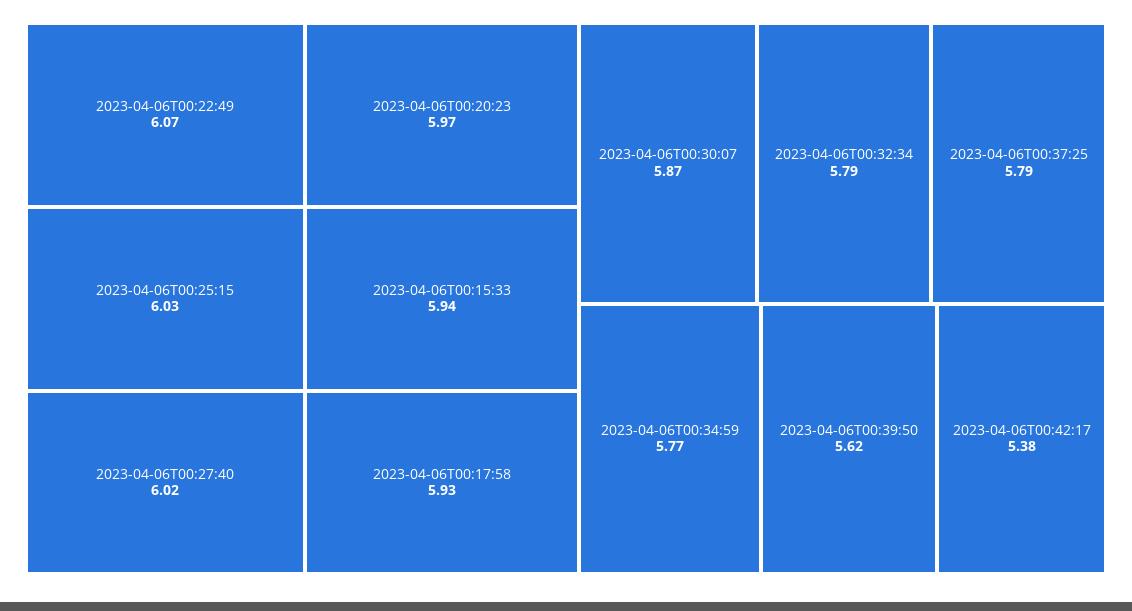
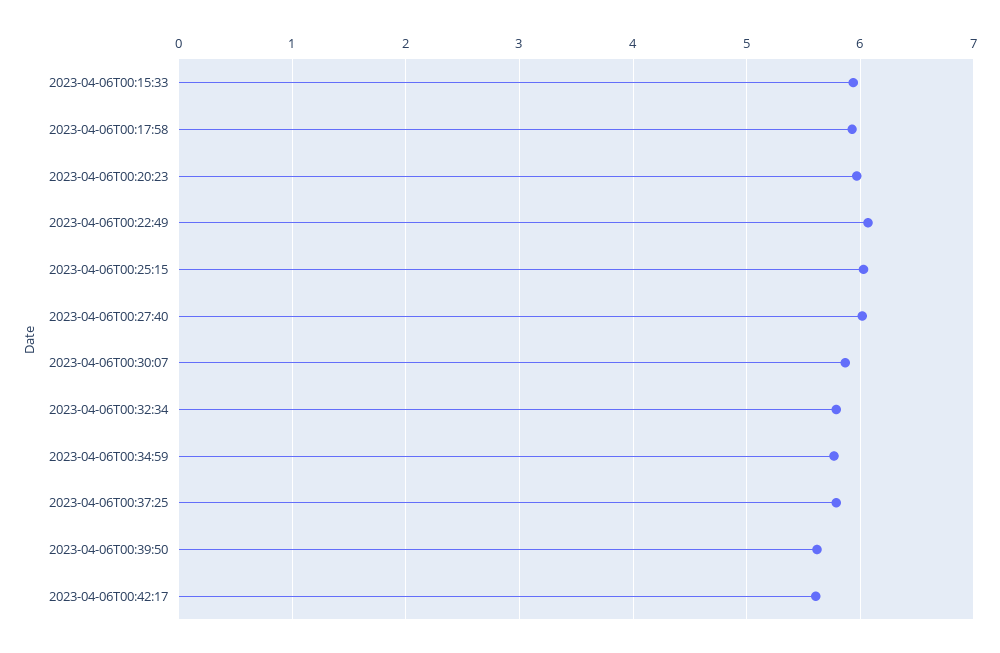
  {
    "2023-04-06T00:22:49": 6.07,
    "2023-04-06T00:25:15": 6.03,
    "2023-04-06T00:27:40": 6.02,
    "2023-04-06T00:20:23": 5.97,
    "2023-04-06T00:15:33": 5.94,
    "2023-04-06T00:17:58": 5.93,
    "2023-04-06T00:30:07": 5.87,
    "2023-04-06T00:32:34": 5.79,
    "2023-04-06T00:37:25": 5.79,
    "2023-04-06T00:34:59": 5.77,
    "2023-04-06T00:39:50": 5.62,
-   "2023-04-06T00:42:17": 5.38
+   "2023-04-06T00:42:17": 5.6
  }

